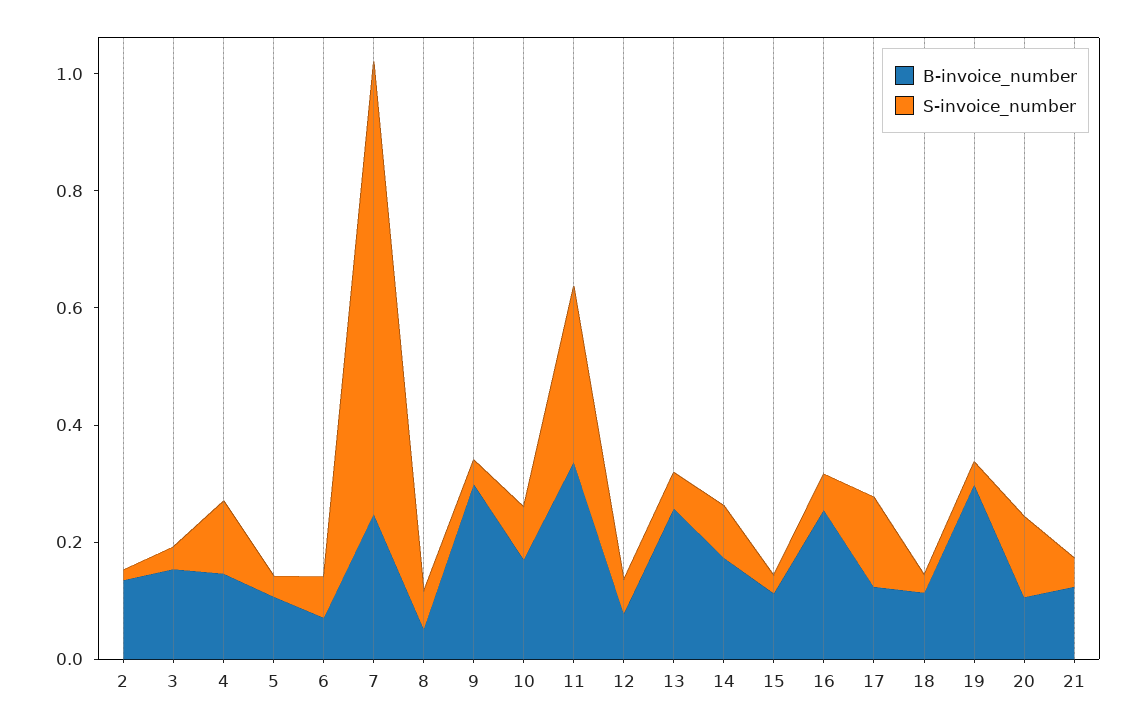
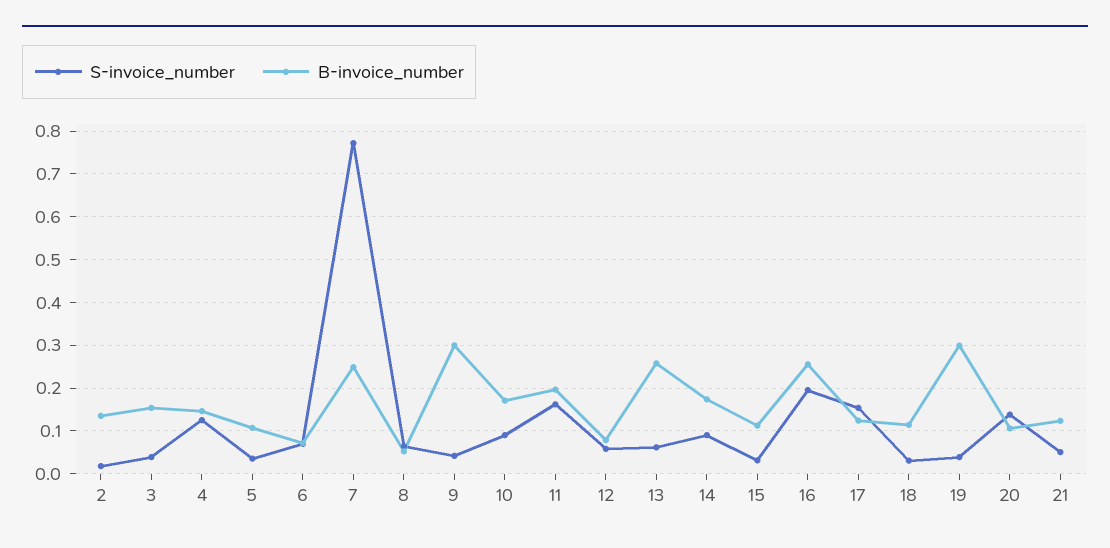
  {
    "B-invoice_number": {
      "2": 0.14,
      "3": 0.16,
      "4": 0.14,
      "5": 0.1,
      "6": 0.08,
      "7": 0.24,
      "8": 0.06,
      "9": 0.3,
      "10": 0.18,
-     "11": 0.35,
+     "11": 0.2,
      "12": 0.08,
      "13": 0.26,
      "14": 0.18,
      "15": 0.12,
      "16": 0.26,
      "17": 0.12,
      "18": 0.12,
      "19": 0.3,
      "20": 0.1,
      "21": 0.12
    },
    "S-invoice_number": {
      "2": 0.02,
      "3": 0.04,
      "4": 0.12,
      "5": 0.04,
      "6": 0.06,
      "7": 0.78,
      "8": 0.06,
      "9": 0.04,
      "10": 0.1,
-     "11": 0.3,
+     "11": 0.16,
      "12": 0.06,
      "13": 0.06,
      "14": 0.08,
      "15": 0.04,
-     "16": 0.05,
+     "16": 0.2,
      "17": 0.16,
      "18": 0.04,
      "19": 0.04,
      "20": 0.14,
      "21": 0.06
    }
  }

